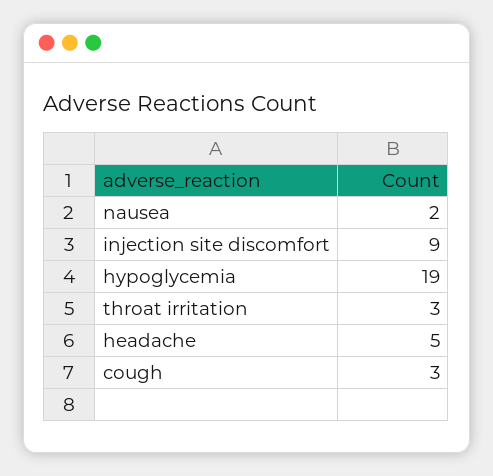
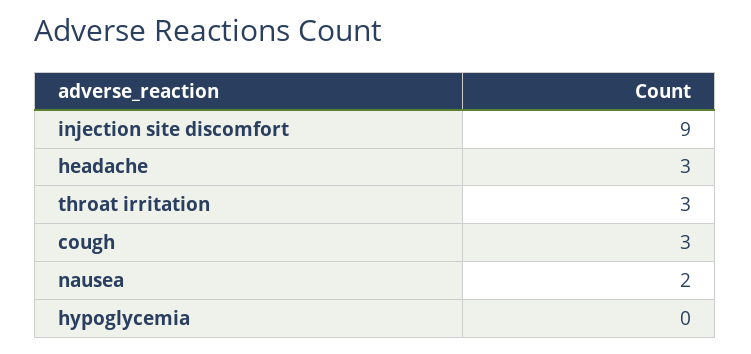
  {
    "nausea": 2,
    "injection site discomfort": 9,
-   "hypoglycemia": 19,
+   "hypoglycemia": 0,
    "throat irritation": 3,
-   "headache": 5,
+   "headache": 3,
    "cough": 3
  }

